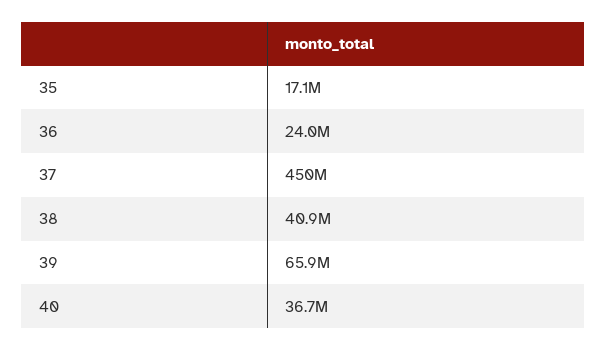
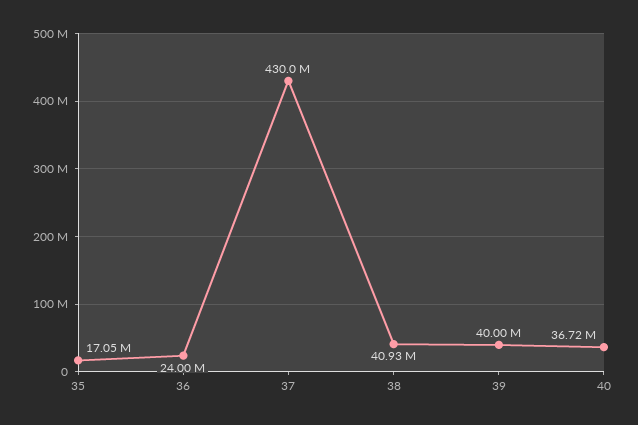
  {
    "35": 17050000,
    "36": 24000000,
-   "37": 450000000,
+   "37": 430000000,
    "38": 40930000,
-   "39": 65900000,
+   "39": 40000000,
    "40": 36720000
  }

